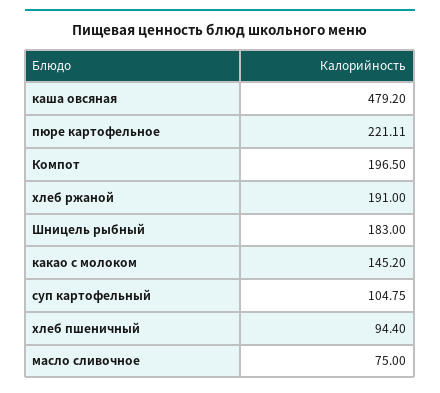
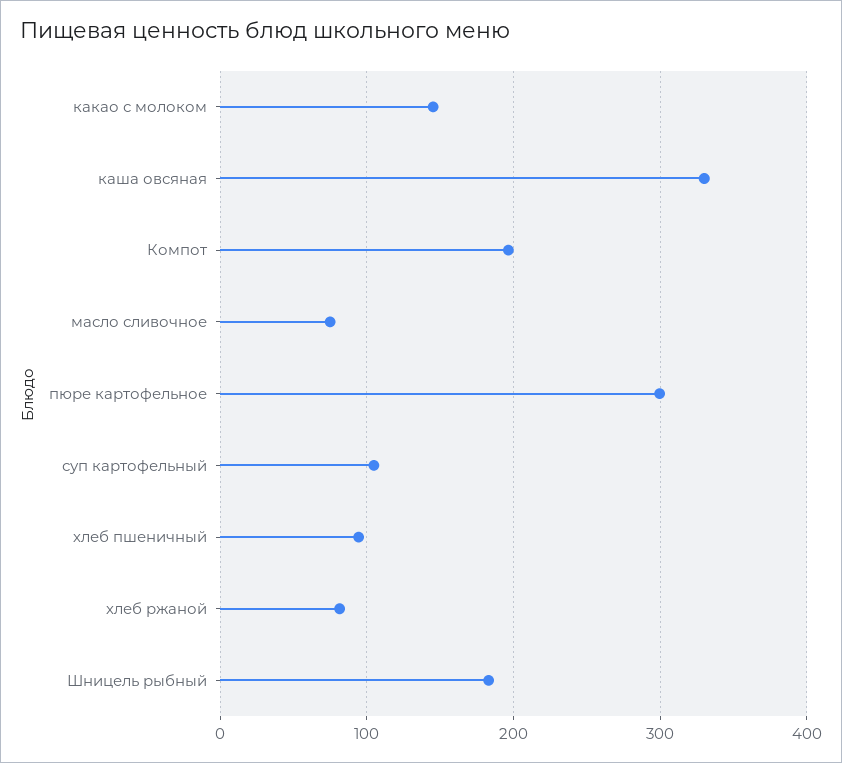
  {
-   "каша овсяная": 479.2,
+   "каша овсяная": 330,
-   "пюре картофельное": 221.11,
+   "пюре картофельное": 300,
    "Компот": 196.5,
-   "хлеб ржаной": 191,
+   "хлеб ржаной": 80,
    "Шницель рыбный": 183,
    "какао с молоком": 145.2,
    "суп картофельный": 104.75,
    "хлеб пшеничный": 94.4,
    "масло сливочное": 75
  }

